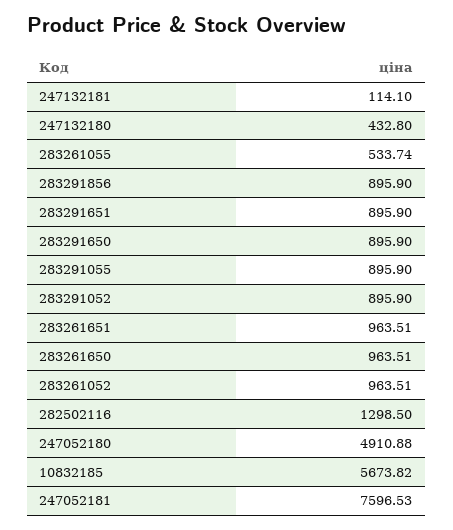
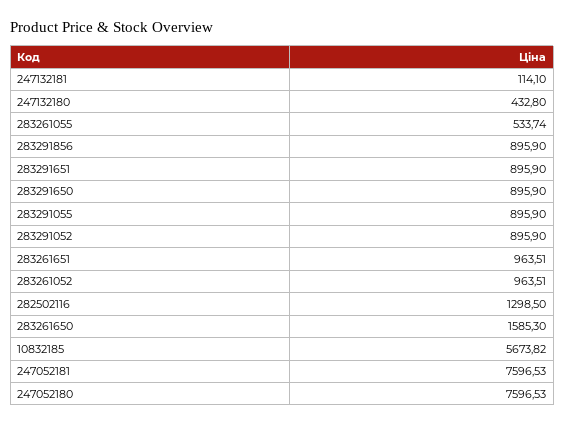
  {
    "247132181": 114.1,
    "247132180": 432.8,
    "283261055": 533.74,
    "283291856": 895.9,
    "283291651": 895.9,
    "283291650": 895.9,
    "283291055": 895.9,
    "283291052": 895.9,
    "283261651": 963.51,
-   "283261650": 963.51,
+   "283261650": 1585.3,
    "283261052": 963.51,
    "282502116": 1298.5,
-   "247052180": 4910.88,
+   "247052180": 7596.53,
    "10832185": 5673.82,
    "247052181": 7596.53
  }

